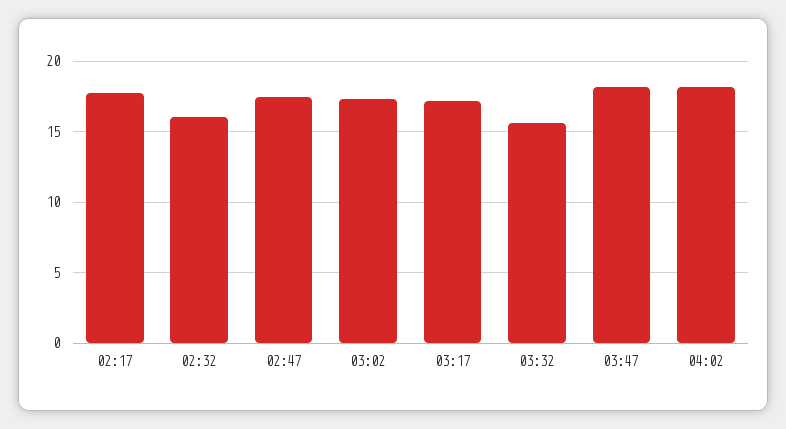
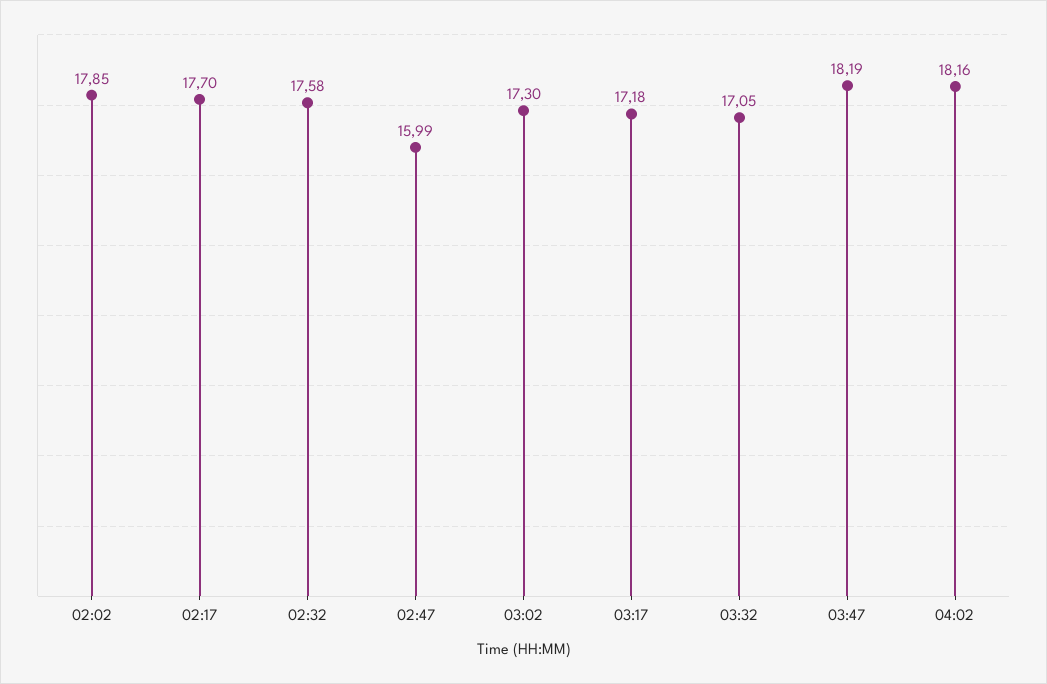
  {
    "02:17": 17.7,
-   "02:32": 16,
+   "02:32": 17.58,
-   "02:47": 17.5,
+   "02:47": 15.99,
    "03:02": 17.3,
    "03:17": 17.18,
-   "03:32": 15.5,
+   "03:32": 17.05,
    "03:47": 18.19,
-   "04:02": 18.16
+   "04:02": 18.16,
+   "02:02": 17.85
  }

